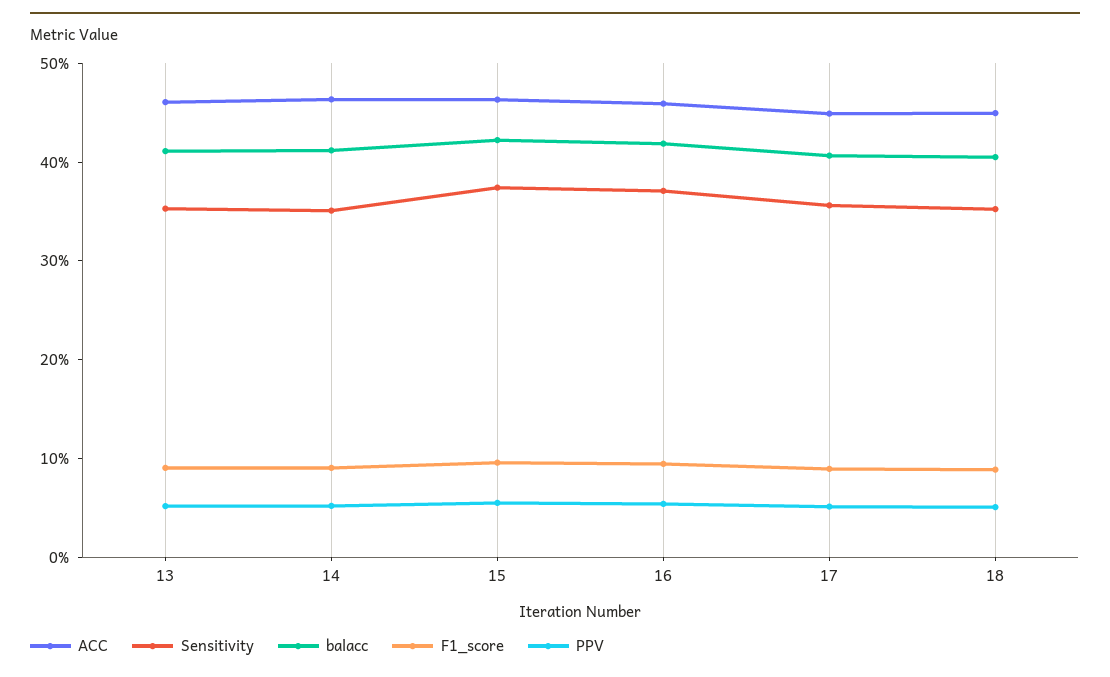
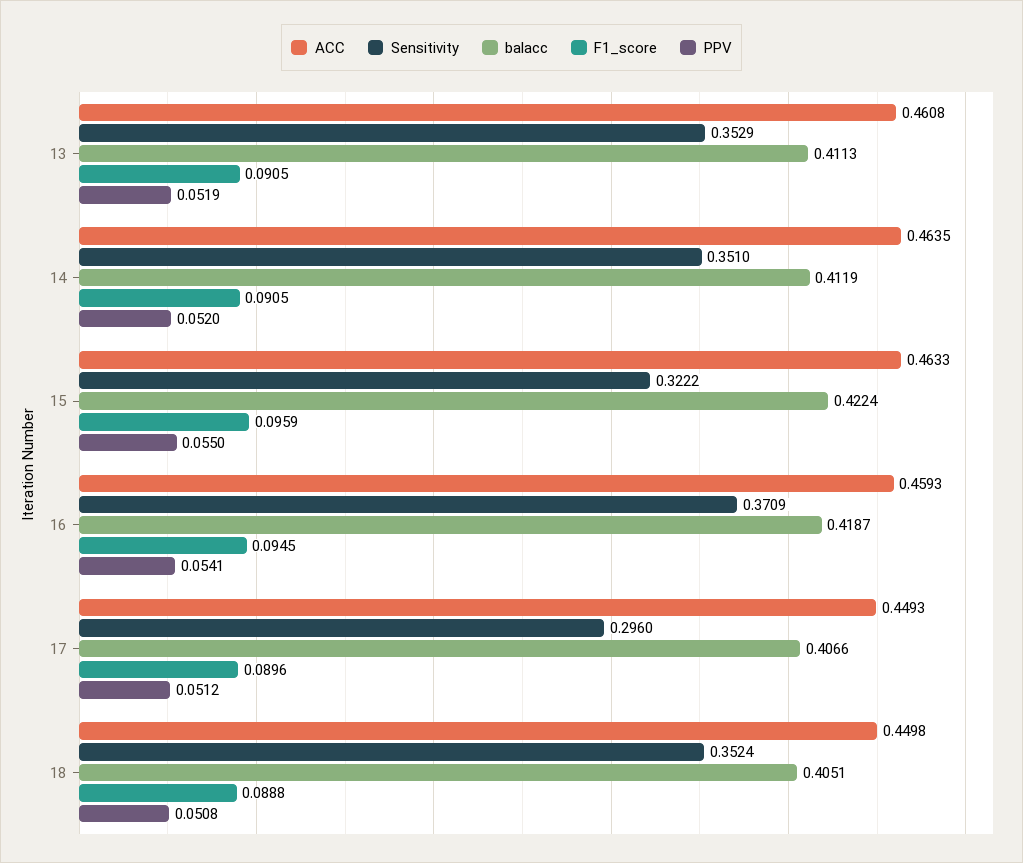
  {
    "ACC": {
      "13": 0.4608,
      "14": 0.4635,
      "15": 0.4633,
      "16": 0.4593,
      "17": 0.4493,
      "18": 0.4498
    },
    "Sensitivity": {
      "13": 0.3529,
      "14": 0.351,
-     "15": 0.38,
+     "15": 0.3222,
      "16": 0.3709,
-     "17": 0.36,
+     "17": 0.296,
      "18": 0.3524
    },
    "balacc": {
      "13": 0.4113,
      "14": 0.4119,
      "15": 0.4224,
      "16": 0.4187,
      "17": 0.4066,
      "18": 0.4051
    },
    "F1_score": {
      "13": 0.0905,
      "14": 0.0905,
      "15": 0.0959,
      "16": 0.0945,
      "17": 0.0896,
      "18": 0.0888
    },
    "PPV": {
      "13": 0.0519,
      "14": 0.052,
      "15": 0.055,
      "16": 0.0541,
      "17": 0.0512,
      "18": 0.0508
    }
  }

